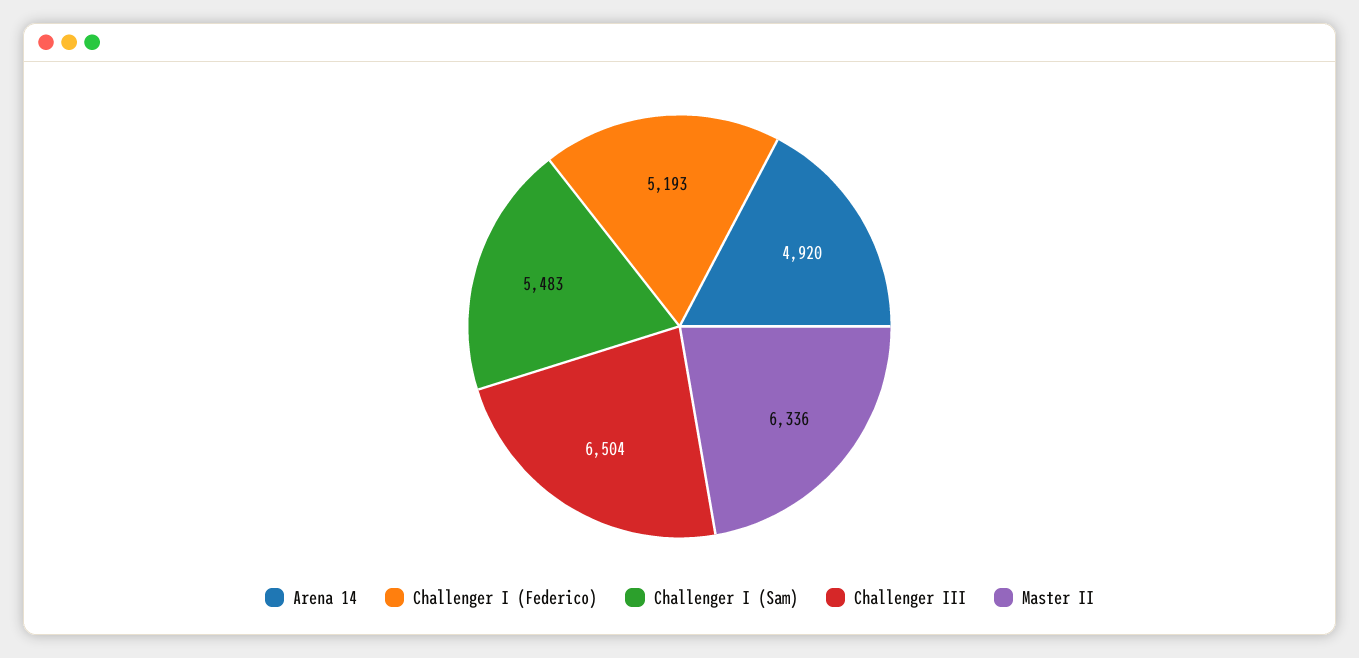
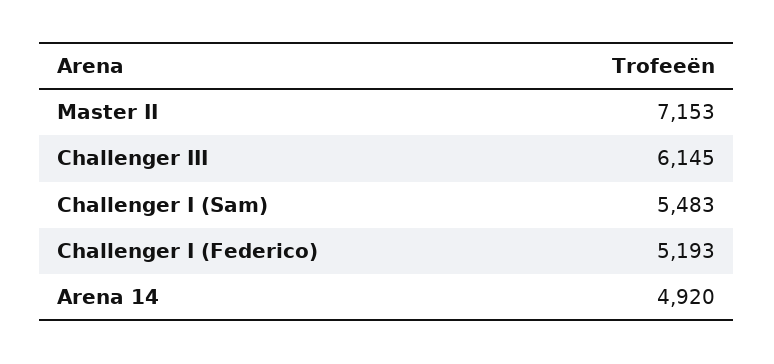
  {
    "Arena 14": 4920,
    "Challenger I (Federico)": 5193,
    "Challenger I (Sam)": 5483,
-   "Challenger III": 6504,
+   "Challenger III": 6145,
-   "Master II": 6336
+   "Master II": 7153
  }

